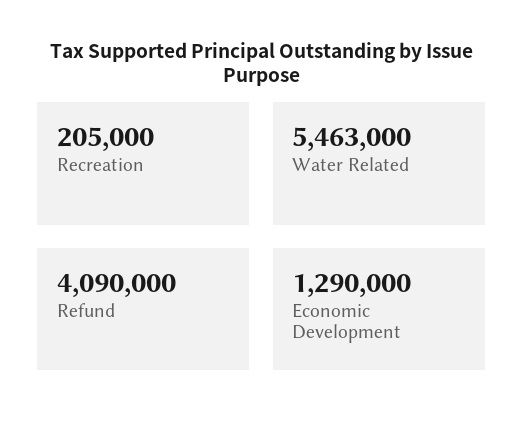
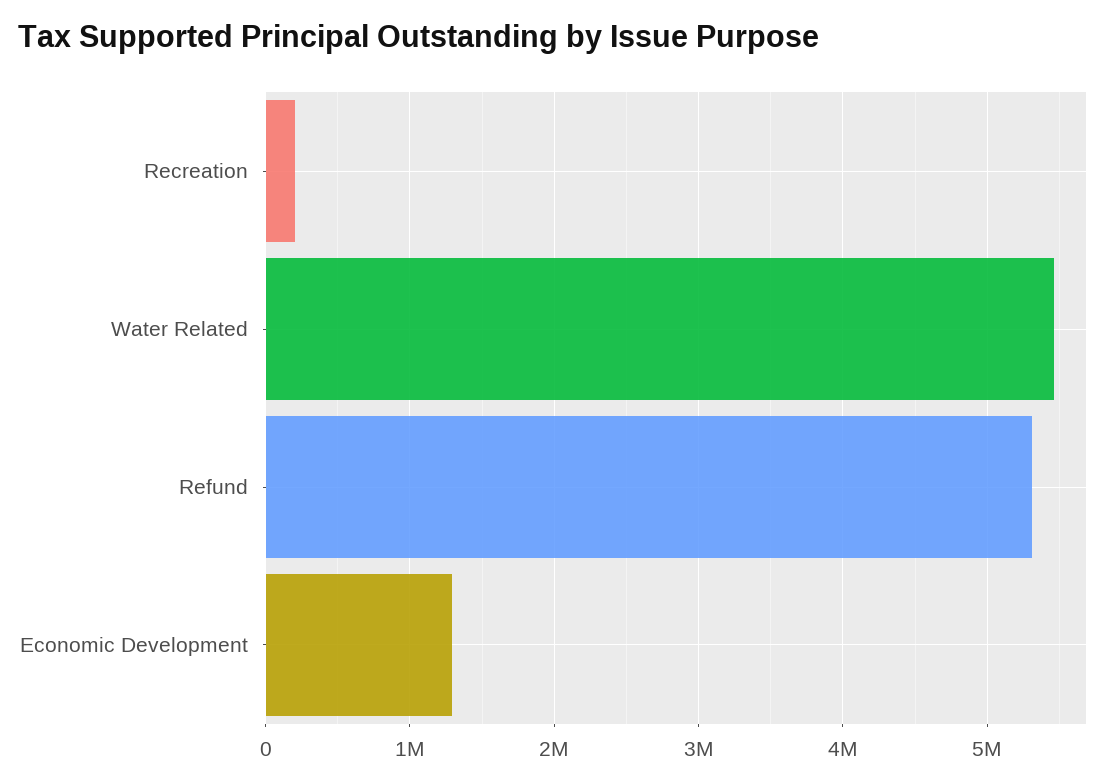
  {
    "Recreation": 205000,
    "Water Related": 5463000,
-   "Refund": 4090000,
+   "Refund": 5300000,
    "Economic Development": 1290000
  }

